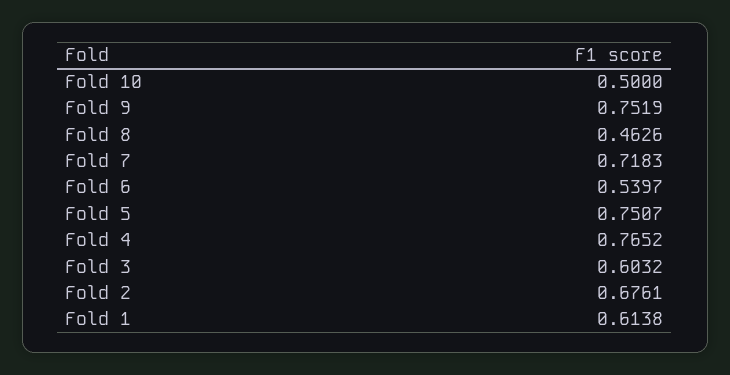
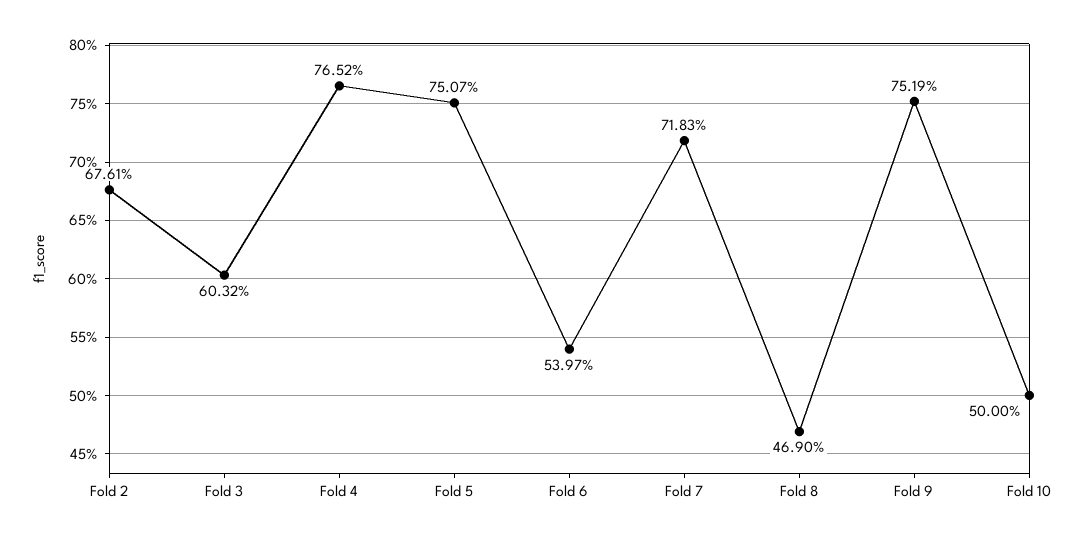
  {
    "Fold 10": 0.5,
    "Fold 9": 0.7519,
-   "Fold 8": 0.4626,
+   "Fold 8": 0.469,
    "Fold 7": 0.7183,
    "Fold 6": 0.5397,
    "Fold 5": 0.7507,
    "Fold 4": 0.7652,
    "Fold 3": 0.6032,
-   "Fold 2": 0.6761,
+   "Fold 2": 0.6761
-   "Fold 1": 0.6138
  }

